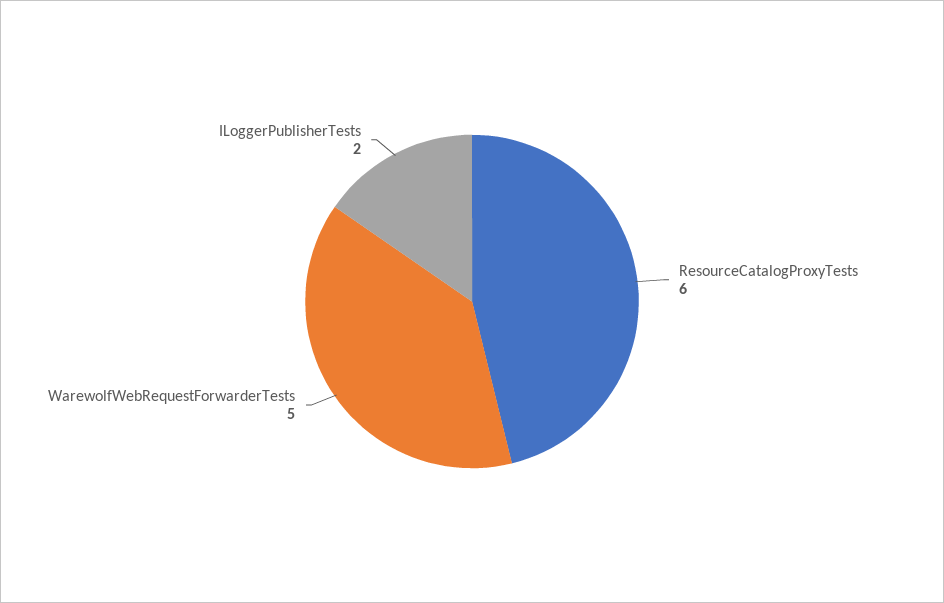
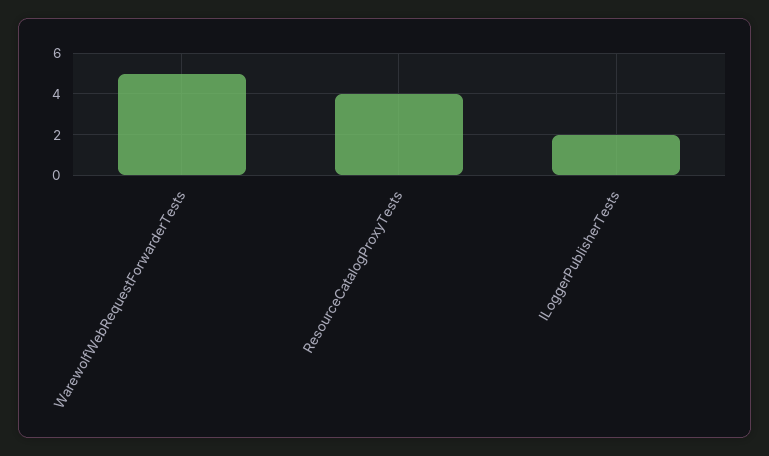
  {
-   "ResourceCatalogProxyTests": 6,
+   "ResourceCatalogProxyTests": 4,
    "WarewolfWebRequestForwarderTests": 5,
    "ILoggerPublisherTests": 2
  }

